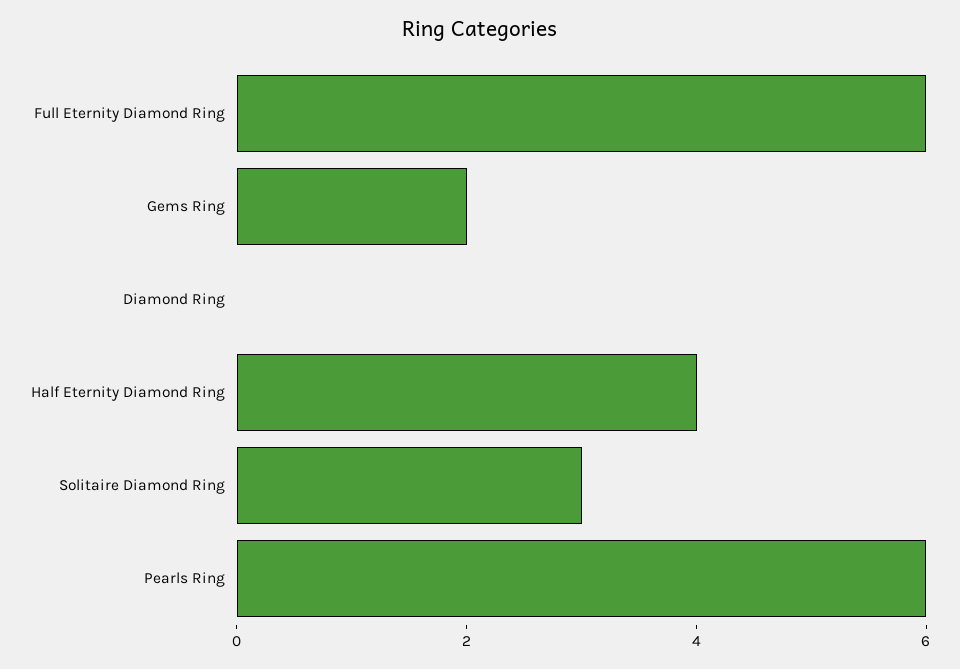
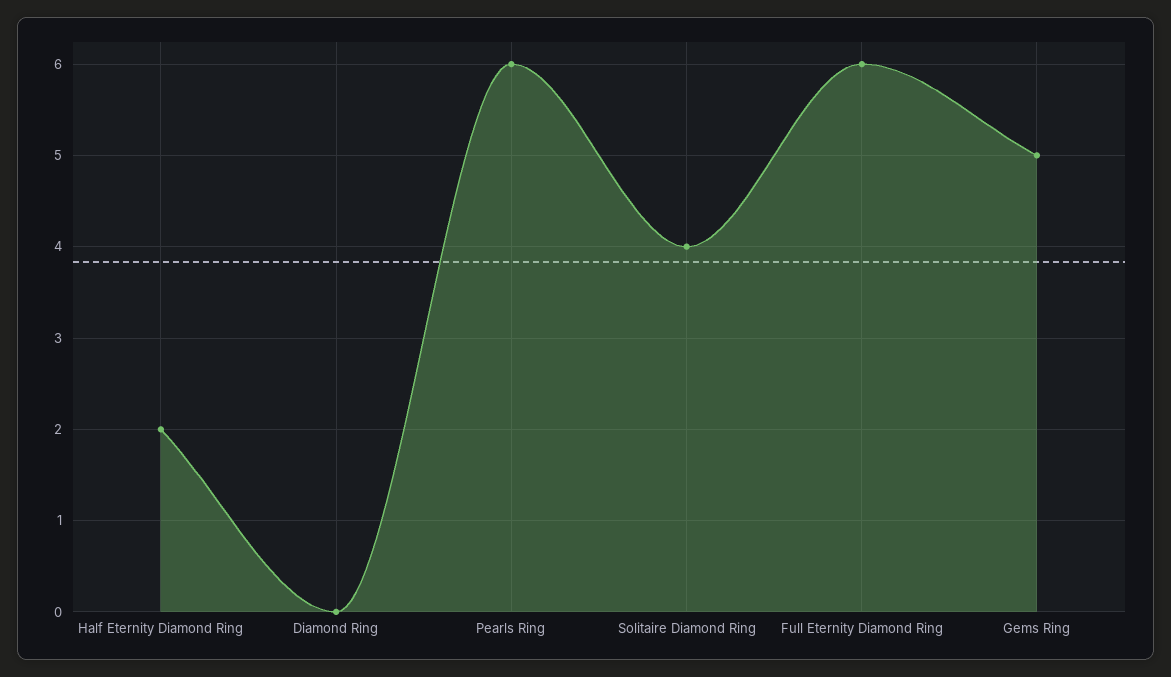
  {
    "Full Eternity Diamond Ring": 6,
-   "Gems Ring": 2,
+   "Gems Ring": 5,
    "Diamond Ring": 0,
-   "Half Eternity Diamond Ring": 4,
+   "Half Eternity Diamond Ring": 2,
-   "Solitaire Diamond Ring": 3,
+   "Solitaire Diamond Ring": 4,
    "Pearls Ring": 6
  }

